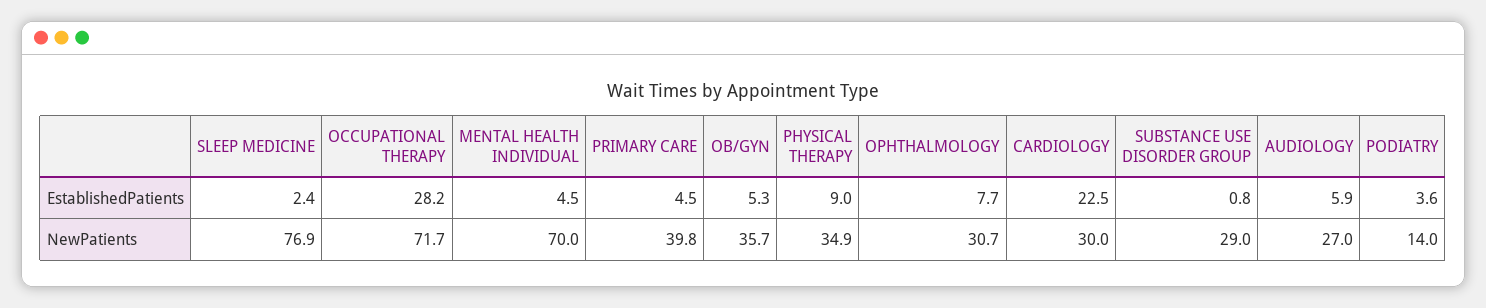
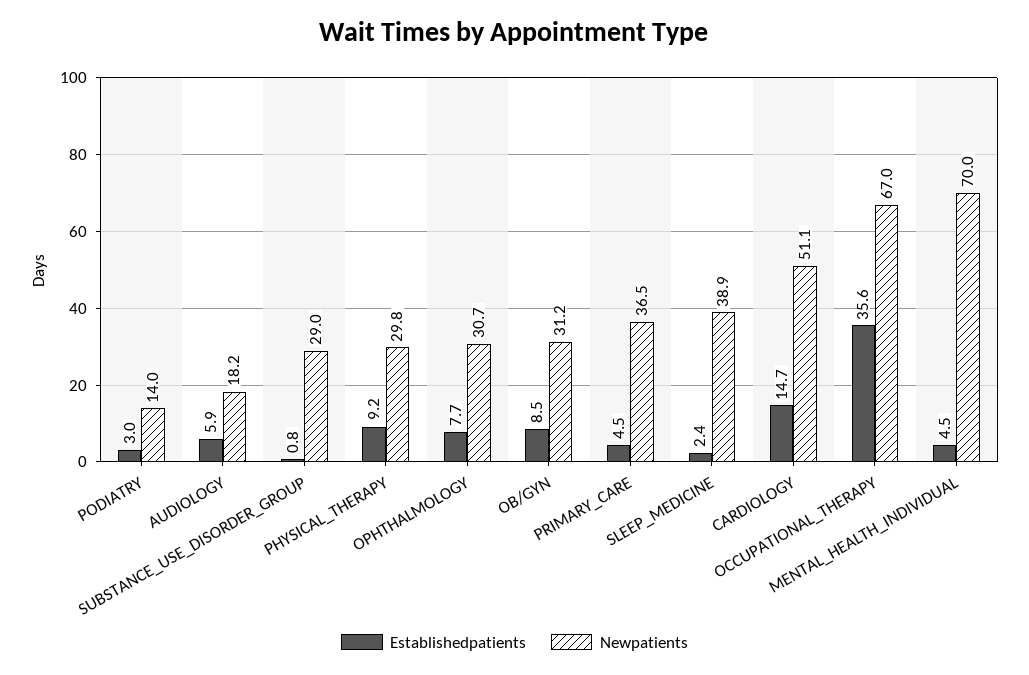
  {
    "EstablishedPatients": {
      "SLEEP MEDICINE": 2.4,
-     "OCCUPATIONAL THERAPY": 28.2,
+     "OCCUPATIONAL THERAPY": 35.6,
      "MENTAL HEALTH INDIVIDUAL": 4.5,
      "PRIMARY CARE": 4.5,
-     "OB/GYN": 5.3,
+     "OB/GYN": 8.5,
-     "PHYSICAL THERAPY": 9,
+     "PHYSICAL THERAPY": 9.2,
      "OPHTHALMOLOGY": 7.7,
-     "CARDIOLOGY": 22.5,
+     "CARDIOLOGY": 14.7,
      "SUBSTANCE USE DISORDER GROUP": 0.8,
      "AUDIOLOGY": 5.9,
-     "PODIATRY": 3.6
+     "PODIATRY": 3
    },
    "NewPatients": {
-     "SLEEP MEDICINE": 76.9,
+     "SLEEP MEDICINE": 38.9,
-     "OCCUPATIONAL THERAPY": 71.7,
+     "OCCUPATIONAL THERAPY": 67,
      "MENTAL HEALTH INDIVIDUAL": 70,
-     "PRIMARY CARE": 39.8,
+     "PRIMARY CARE": 36.5,
-     "OB/GYN": 35.7,
+     "OB/GYN": 31.2,
-     "PHYSICAL THERAPY": 34.9,
+     "PHYSICAL THERAPY": 29.8,
      "OPHTHALMOLOGY": 30.7,
-     "CARDIOLOGY": 30,
+     "CARDIOLOGY": 51.1,
      "SUBSTANCE USE DISORDER GROUP": 29,
-     "AUDIOLOGY": 27,
+     "AUDIOLOGY": 18.2,
      "PODIATRY": 14
    }
  }

